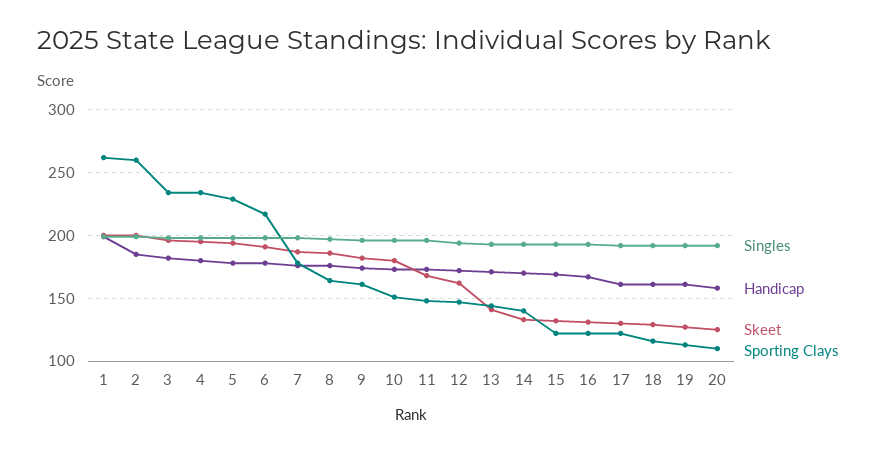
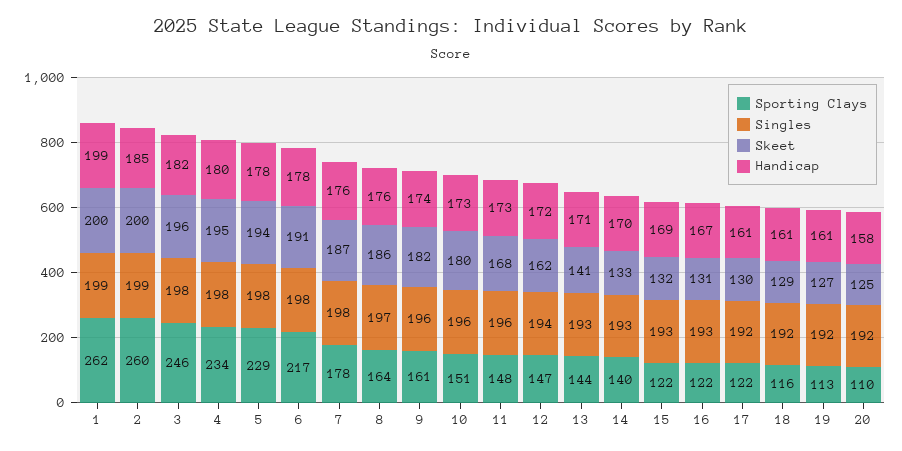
  {
    "Singles": {
      "1": 199,
      "2": 199,
      "3": 198,
      "4": 198,
      "5": 198,
      "6": 198,
      "7": 198,
      "8": 197,
      "9": 196,
      "10": 196,
      "11": 196,
      "12": 194,
      "13": 193,
      "14": 193,
      "15": 193,
      "16": 193,
      "17": 192,
      "18": 192,
      "19": 192,
      "20": 192
    },
    "Handicap": {
      "1": 199,
      "2": 185,
      "3": 182,
      "4": 180,
      "5": 178,
      "6": 178,
      "7": 176,
      "8": 176,
      "9": 174,
      "10": 173,
      "11": 173,
      "12": 172,
      "13": 171,
      "14": 170,
      "15": 169,
      "16": 167,
      "17": 161,
      "18": 161,
      "19": 161,
      "20": 158
    },
    "Skeet": {
      "1": 200,
      "2": 200,
      "3": 196,
      "4": 195,
      "5": 194,
      "6": 191,
      "7": 187,
      "8": 186,
      "9": 182,
      "10": 180,
      "11": 168,
      "12": 162,
      "13": 141,
      "14": 133,
      "15": 132,
      "16": 131,
      "17": 130,
      "18": 129,
      "19": 127,
      "20": 125
    },
    "Sporting Clays": {
      "1": 262,
      "2": 260,
-     "3": 235,
+     "3": 246,
      "4": 234,
      "5": 229,
      "6": 217,
      "7": 178,
      "8": 164,
      "9": 161,
      "10": 151,
      "11": 148,
      "12": 147,
      "13": 144,
      "14": 140,
      "15": 122,
      "16": 122,
      "17": 122,
      "18": 116,
      "19": 113,
      "20": 110
    }
  }

